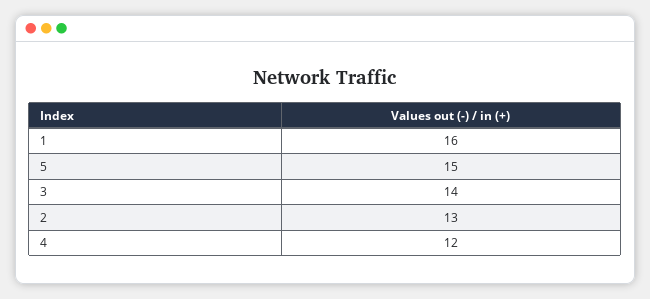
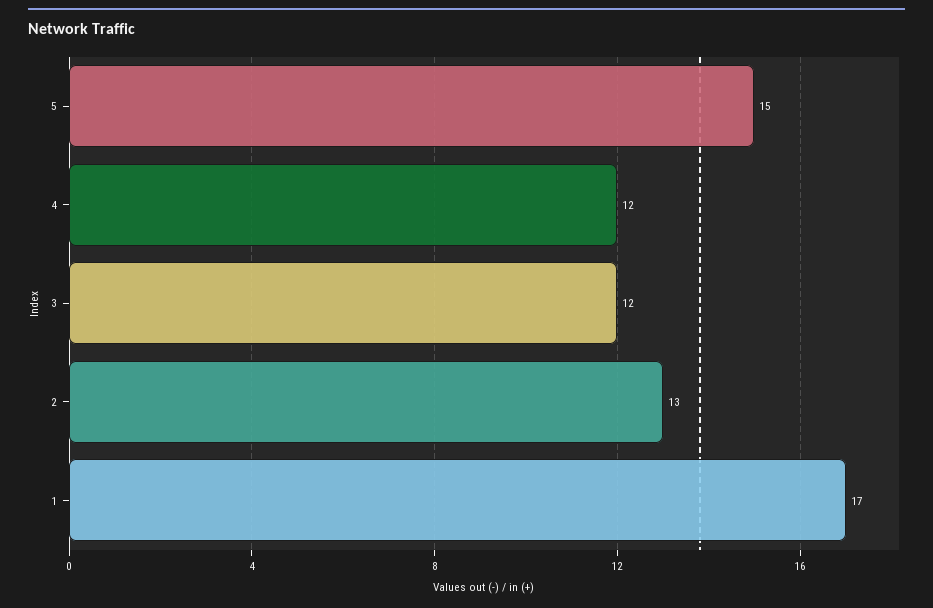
  {
-   "1": 16,
+   "1": 17,
    "5": 15,
-   "3": 14,
+   "3": 12,
    "2": 13,
    "4": 12
  }

